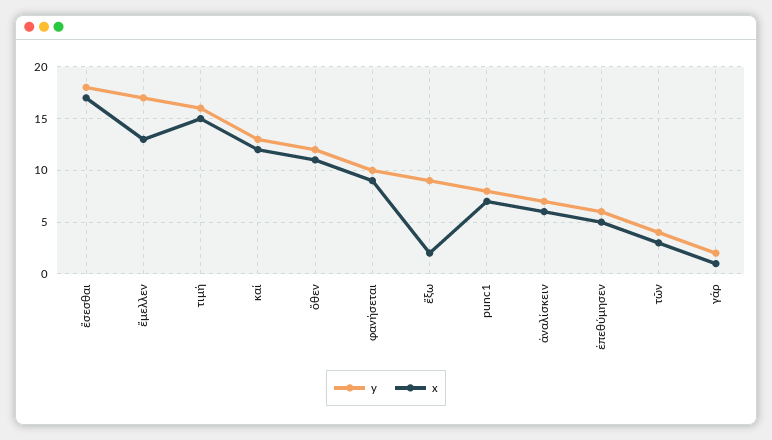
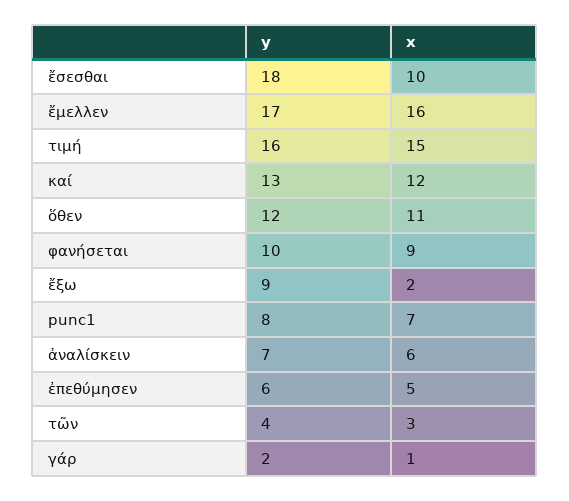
  {
    "y": {
      "ἔσεσθαι": 18,
      "ἔμελλεν": 17,
      "τιμή": 16,
      "καί": 13,
      "ὅθεν": 12,
      "φανήσεται": 10,
      "ἔξω": 9,
      "punc1": 8,
      "ἀναλίσκειν": 7,
      "ἐπεθύμησεν": 6,
      "τῶν": 4,
      "γάρ": 2
    },
    "x": {
-     "ἔσεσθαι": 17,
+     "ἔσεσθαι": 10,
-     "ἔμελλεν": 13,
+     "ἔμελλεν": 16,
      "τιμή": 15,
      "καί": 12,
      "ὅθεν": 11,
      "φανήσεται": 9,
      "ἔξω": 2,
      "punc1": 7,
      "ἀναλίσκειν": 6,
      "ἐπεθύμησεν": 5,
      "τῶν": 3,
      "γάρ": 1
    }
  }

